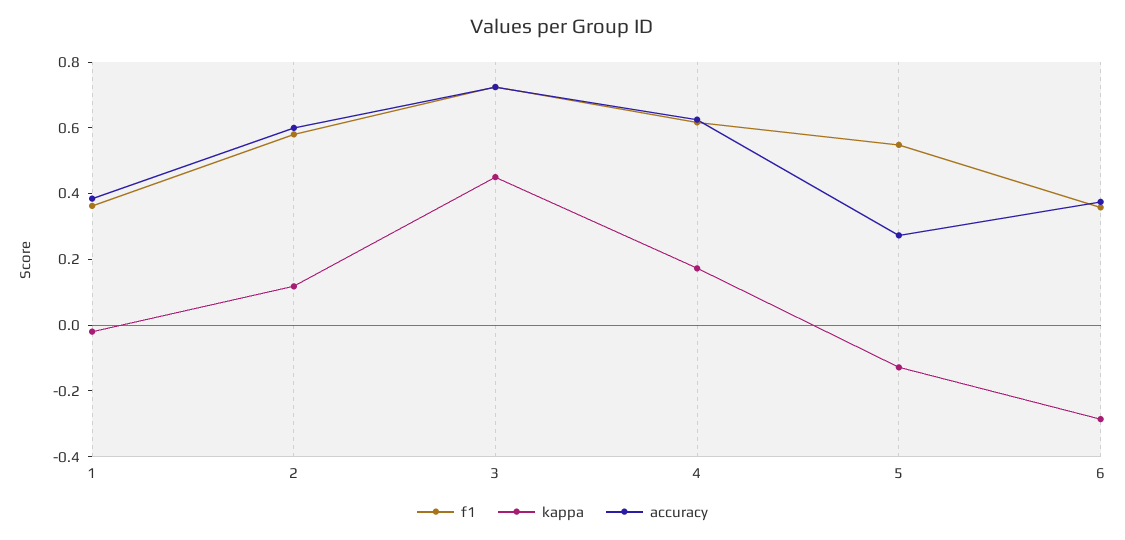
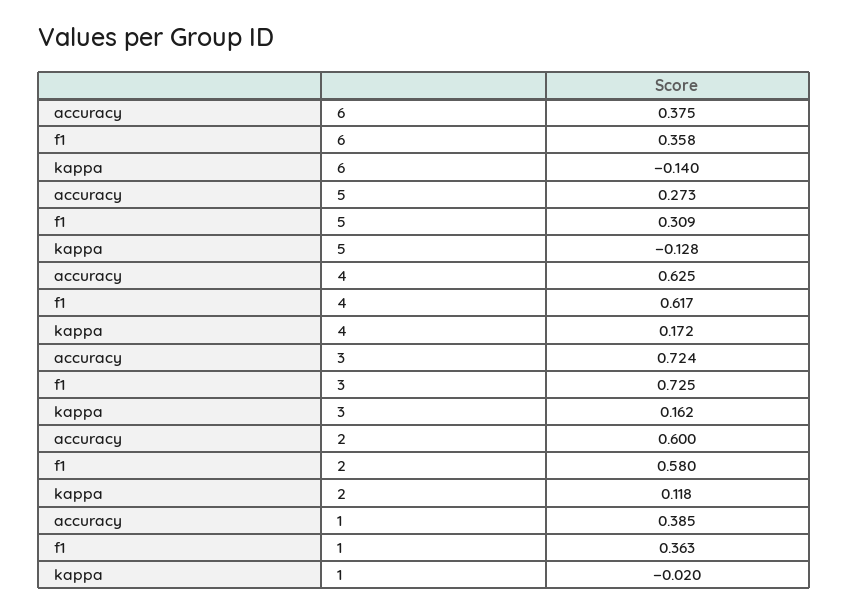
  {
    "f1": {
      "1": 0.363,
      "2": 0.58,
      "3": 0.725,
      "4": 0.617,
-     "5": 0.55,
+     "5": 0.309,
      "6": 0.358
    },
    "kappa": {
      "1": -0.02,
      "2": 0.118,
-     "3": 0.45,
+     "3": 0.162,
      "4": 0.172,
      "5": -0.128,
-     "6": -0.3
+     "6": -0.14
    },
    "accuracy": {
      "1": 0.385,
      "2": 0.6,
      "3": 0.724,
      "4": 0.625,
      "5": 0.273,
      "6": 0.375
    }
  }

